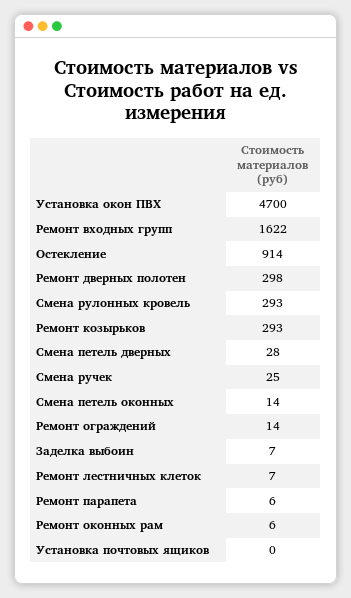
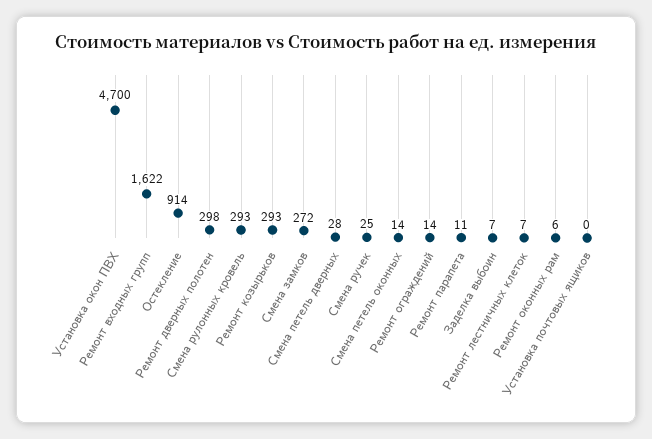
  {
    "Установка окон ПВХ": 4700,
    "Ремонт входных групп": 1622,
    "Остекление": 914,
    "Ремонт дверных полотен": 298,
    "Смена рулонных кровель": 293,
    "Ремонт козырьков": 293,
    "Смена петель дверных": 28,
    "Смена ручек": 25,
    "Смена петель оконных": 14,
    "Ремонт ограждений": 14,
    "Заделка выбоин": 7,
    "Ремонт лестничных клеток": 7,
-   "Ремонт парапета": 6,
+   "Ремонт парапета": 11,
    "Ремонт оконных рам": 6,
-   "Установка почтовых ящиков": 0
+   "Установка почтовых ящиков": 0,
+   "Смена замков": 272
  }

